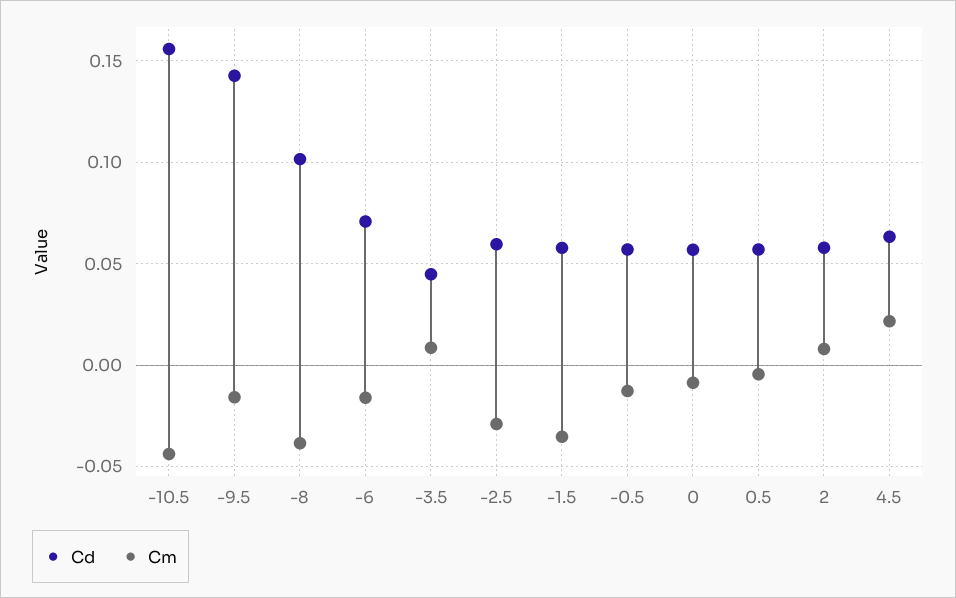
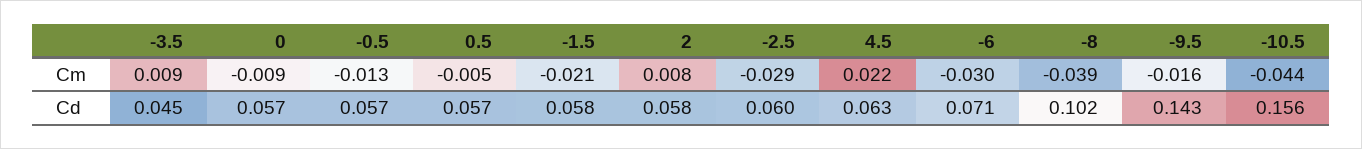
  {
    "Cd": {
      "-10.5": 0.156,
      "-9.5": 0.143,
      "-8": 0.102,
      "-6": 0.071,
      "-3.5": 0.045,
      "-2.5": 0.06,
      "-1.5": 0.058,
      "-0.5": 0.057,
      "0": 0.057,
      "0.5": 0.057,
      "2": 0.058,
      "4.5": 0.063
    },
    "Cm": {
      "-10.5": -0.044,
      "-9.5": -0.016,
      "-8": -0.039,
-     "-6": -0.015,
+     "-6": -0.03,
      "-3.5": 0.009,
      "-2.5": -0.029,
-     "-1.5": -0.035,
+     "-1.5": -0.021,
      "-0.5": -0.013,
      "0": -0.009,
      "0.5": -0.005,
      "2": 0.008,
      "4.5": 0.022
    }
  }

